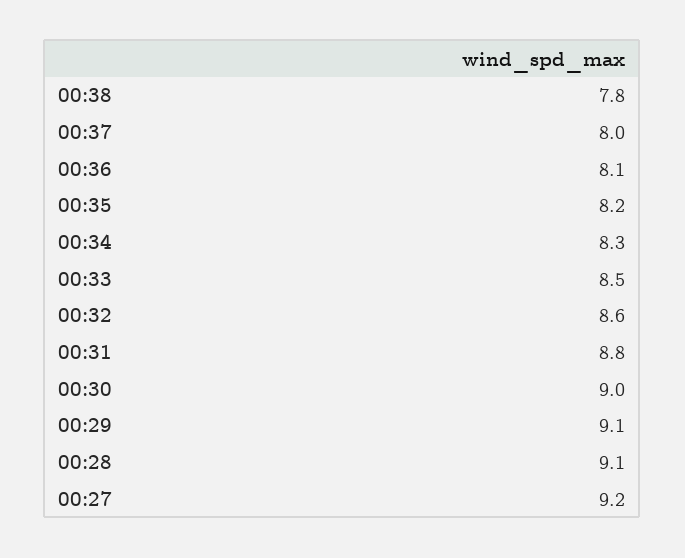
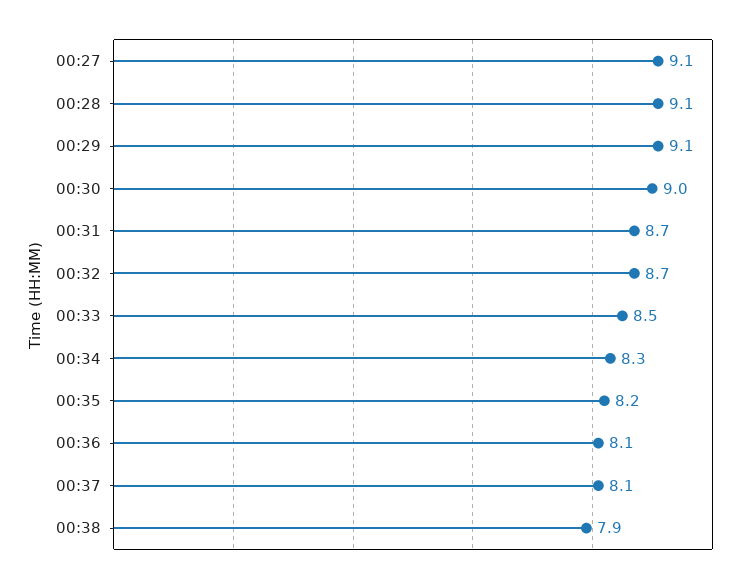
  {
-   "00:38": 7.8,
+   "00:38": 7.9,
-   "00:37": 8,
+   "00:37": 8.1,
    "00:36": 8.1,
    "00:35": 8.2,
    "00:34": 8.3,
    "00:33": 8.5,
-   "00:32": 8.6,
+   "00:32": 8.7,
-   "00:31": 8.8,
+   "00:31": 8.7,
    "00:30": 9,
    "00:29": 9.1,
    "00:28": 9.1,
-   "00:27": 9.2
+   "00:27": 9.1
  }

